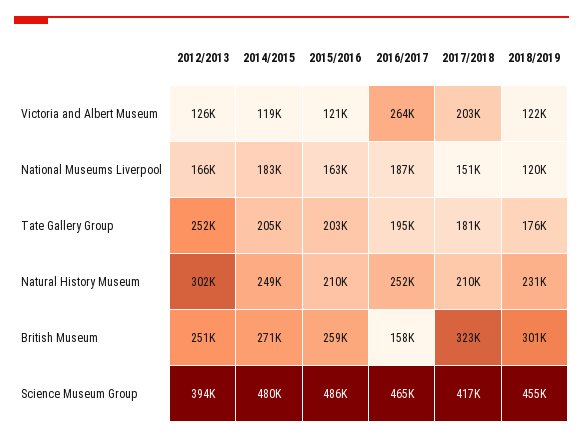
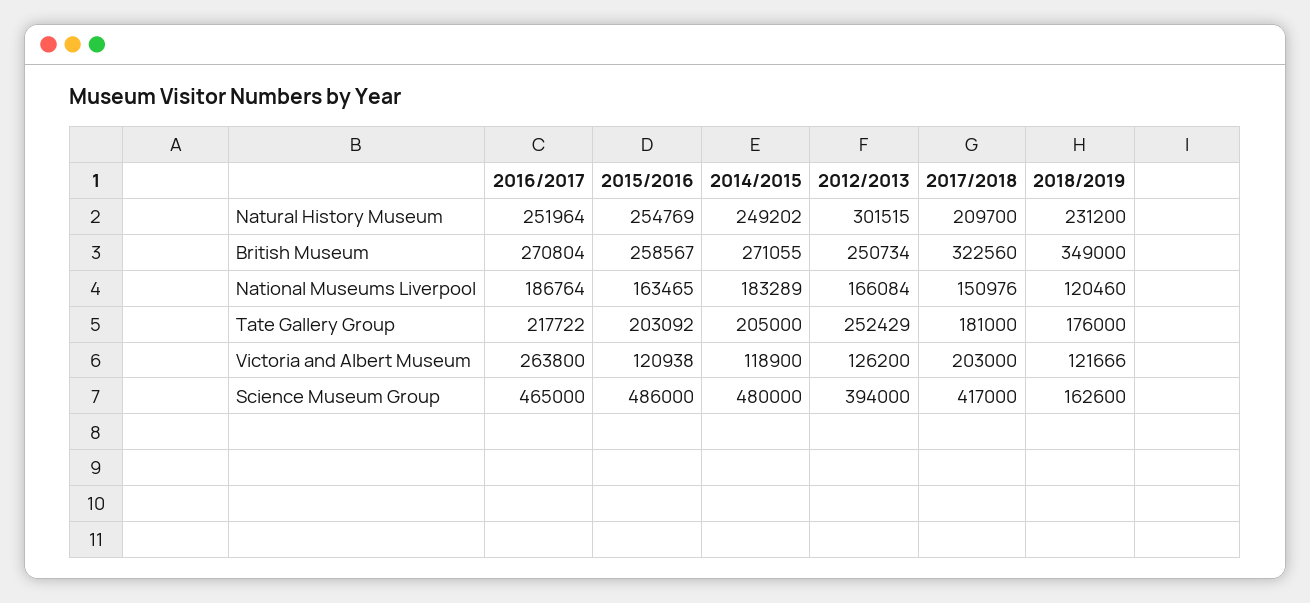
  {
    "2012/2013": {
      "Victoria and Albert Museum": 126200,
      "National Museums Liverpool": 166084,
      "Tate Gallery Group": 252429,
      "Natural History Museum": 301515,
      "British Museum": 250734,
      "Science Museum Group": 394000
    },
    "2014/2015": {
      "Victoria and Albert Museum": 118900,
      "National Museums Liverpool": 183289,
      "Tate Gallery Group": 205000,
      "Natural History Museum": 249202,
      "British Museum": 271055,
      "Science Museum Group": 480000
    },
    "2015/2016": {
      "Victoria and Albert Museum": 120938,
      "National Museums Liverpool": 163465,
      "Tate Gallery Group": 203092,
-     "Natural History Museum": 210000,
+     "Natural History Museum": 254769,
      "British Museum": 258567,
      "Science Museum Group": 486000
    },
    "2016/2017": {
      "Victoria and Albert Museum": 263800,
      "National Museums Liverpool": 186764,
-     "Tate Gallery Group": 195000,
+     "Tate Gallery Group": 217722,
      "Natural History Museum": 251964,
-     "British Museum": 158000,
+     "British Museum": 270804,
      "Science Museum Group": 465000
    },
    "2017/2018": {
      "Victoria and Albert Museum": 203000,
      "National Museums Liverpool": 150976,
      "Tate Gallery Group": 181000,
      "Natural History Museum": 209700,
      "British Museum": 322560,
      "Science Museum Group": 417000
    },
    "2018/2019": {
      "Victoria and Albert Museum": 121666,
      "National Museums Liverpool": 120460,
      "Tate Gallery Group": 176000,
      "Natural History Museum": 231200,
-     "British Museum": 301000,
+     "British Museum": 349000,
-     "Science Museum Group": 455000
+     "Science Museum Group": 162600
    }
  }

